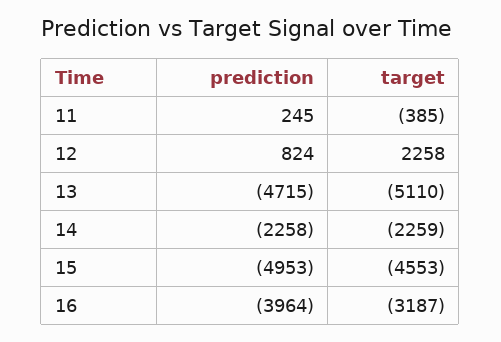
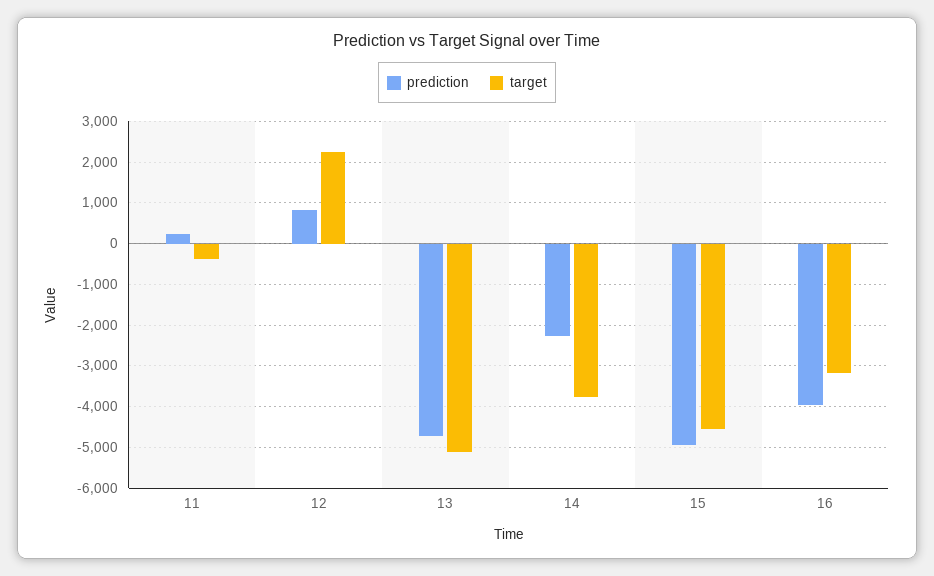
  {
    "prediction": {
      "11": 245,
      "12": 824,
      "13": -4715,
      "14": -2258,
      "15": -4953,
      "16": -3964
    },
    "target": {
      "11": -385,
      "12": 2258,
      "13": -5110,
-     "14": -2259,
+     "14": -3800,
      "15": -4553,
      "16": -3187
    }
  }

